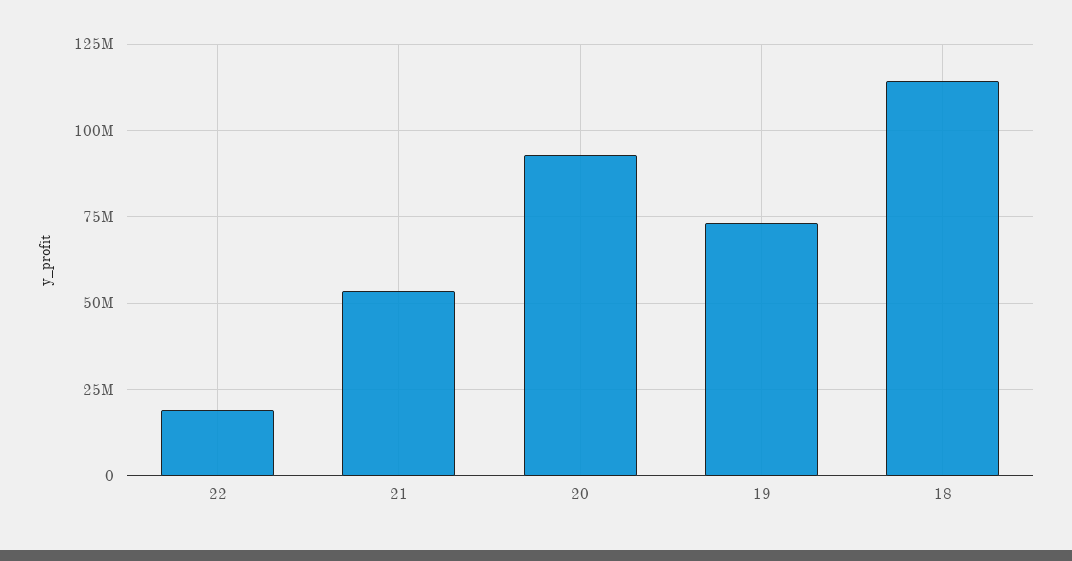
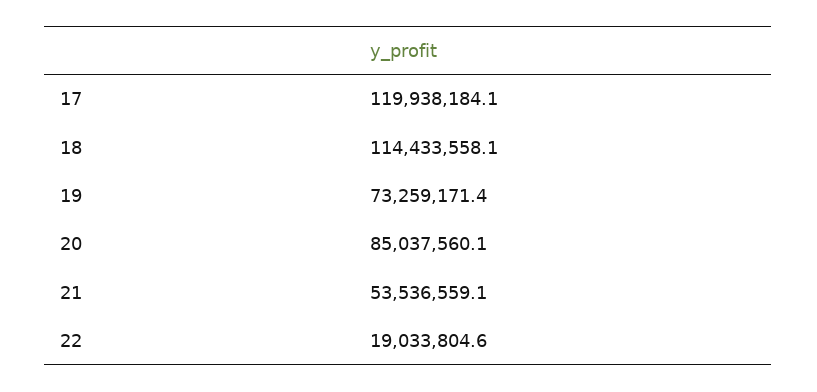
  {
    "22": 19033804.6,
    "21": 53536559.1,
-   "20": 92500000,
+   "20": 85037560.1,
    "19": 73259171.4,
-   "18": 114433558.1
+   "18": 114433558.1,
+   "17": 119938184.1
  }

